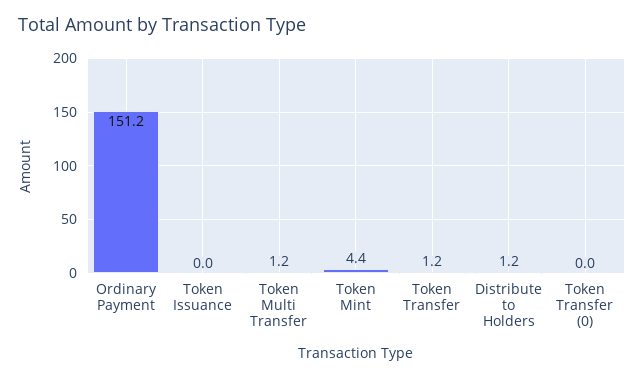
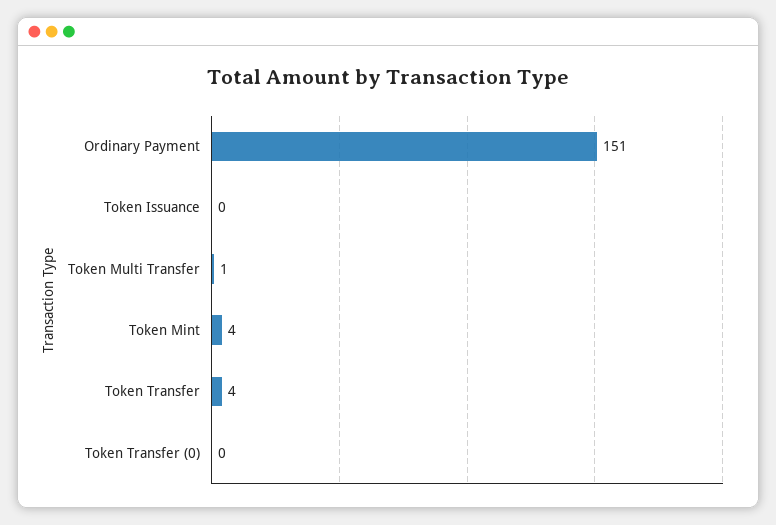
  {
    "Ordinary Payment": 151.2,
    "Token Issuance": 0,
    "Token Multi Transfer": 1.2,
    "Token Mint": 4.4,
-   "Token Transfer": 1.2,
+   "Token Transfer": 4,
-   "Distribute to Holders": 1.2,
    "Token Transfer (0)": 0
  }

